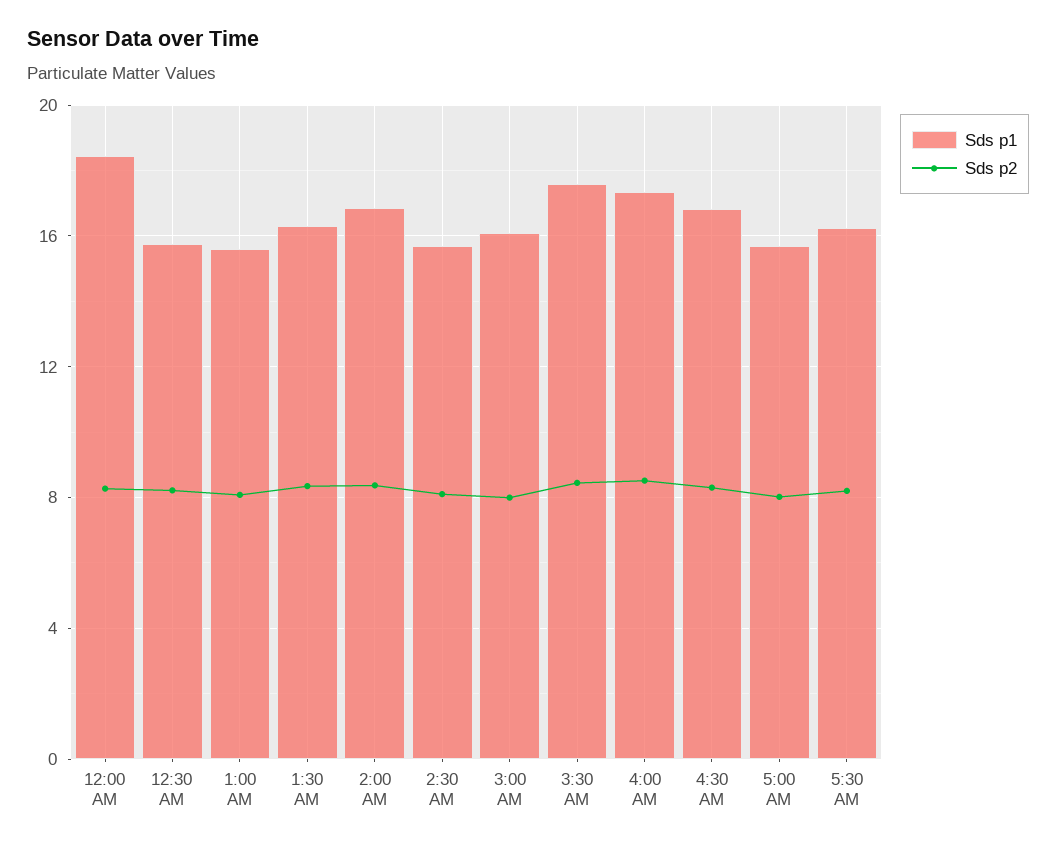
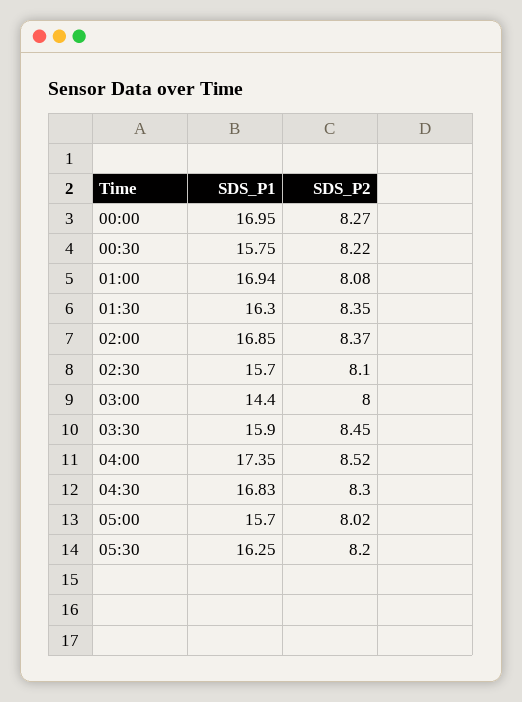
  {
    "Sds p1": {
-     "12:00 AM": 18.5,
+     "12:00 AM": 16.95,
      "12:30 AM": 15.75,
-     "1:00 AM": 15.5,
+     "1:00 AM": 16.94,
      "1:30 AM": 16.3,
      "2:00 AM": 16.85,
      "2:30 AM": 15.7,
-     "3:00 AM": 16,
+     "3:00 AM": 14.4,
-     "3:30 AM": 17.5,
+     "3:30 AM": 15.9,
      "4:00 AM": 17.35,
      "4:30 AM": 16.83,
      "5:00 AM": 15.7,
      "5:30 AM": 16.25
    },
    "Sds p2": {
      "12:00 AM": 8.27,
      "12:30 AM": 8.22,
      "1:00 AM": 8.08,
      "1:30 AM": 8.35,
      "2:00 AM": 8.37,
      "2:30 AM": 8.1,
      "3:00 AM": 8,
      "3:30 AM": 8.45,
      "4:00 AM": 8.52,
      "4:30 AM": 8.3,
      "5:00 AM": 8.02,
      "5:30 AM": 8.2
    }
  }

